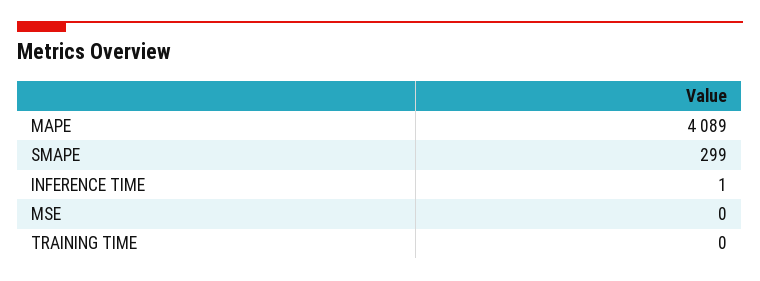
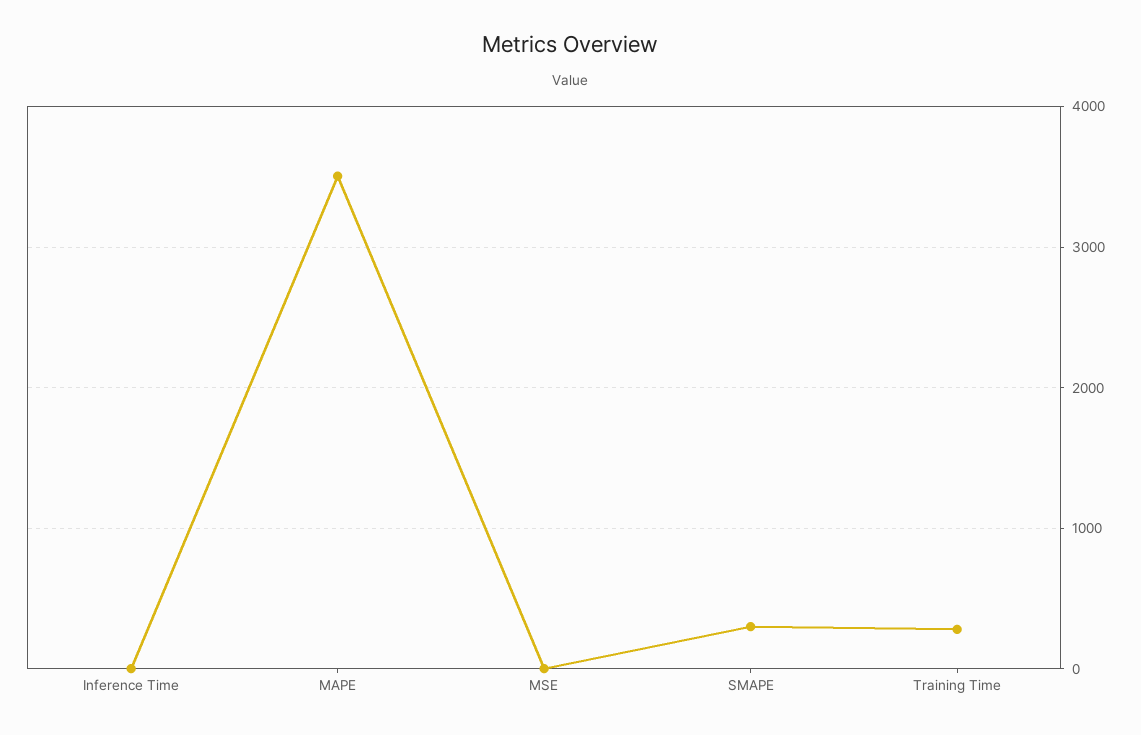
  {
-   "MAPE": 4089,
+   "MAPE": 3500,
    "SMAPE": 299,
    "INFERENCE TIME": 1,
    "MSE": 0,
-   "TRAINING TIME": 0
+   "TRAINING TIME": 300
  }

